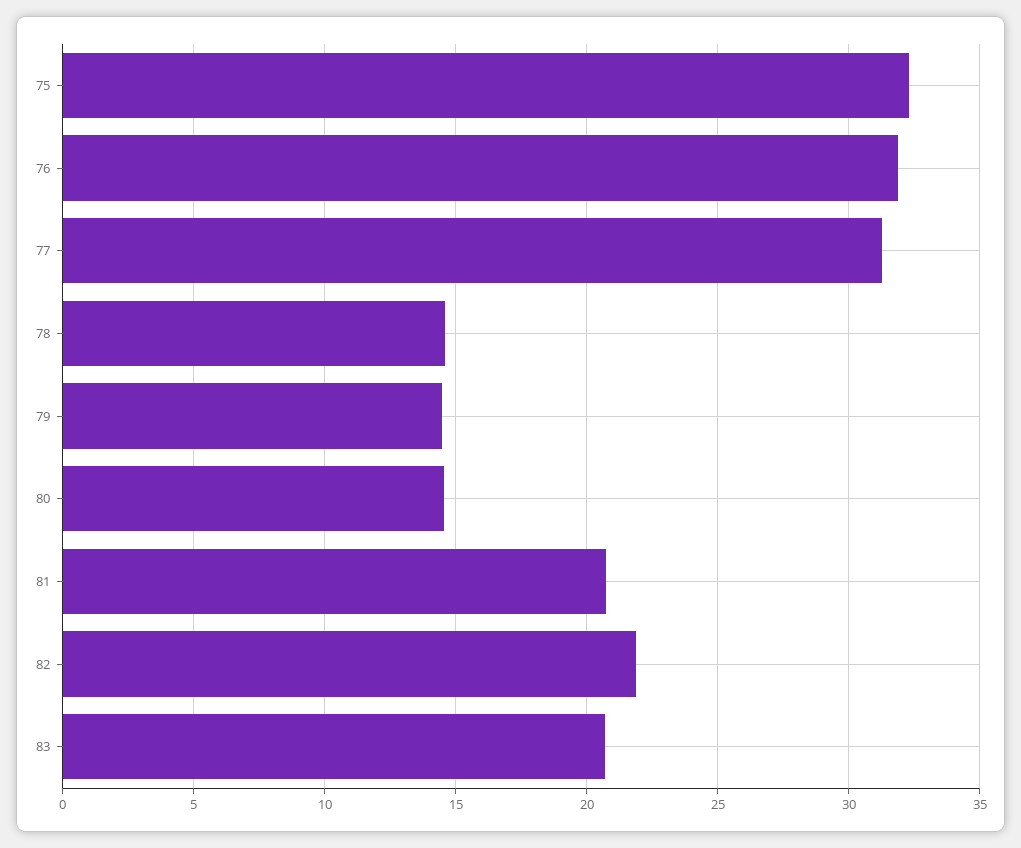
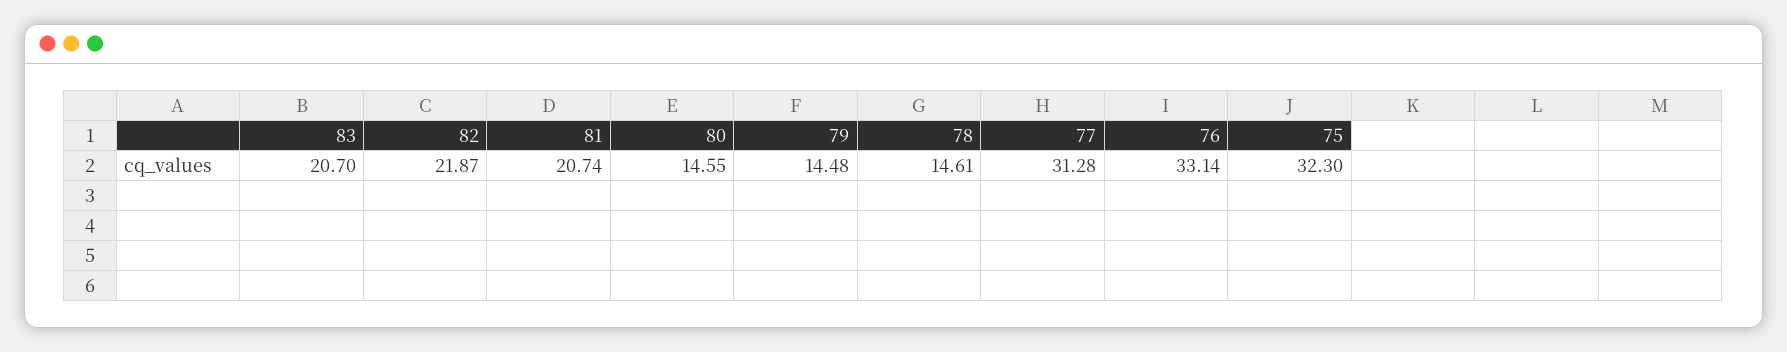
  {
    "75": 32.3,
-   "76": 32,
+   "76": 33.14,
    "77": 31.28,
    "78": 14.61,
    "79": 14.48,
    "80": 14.55,
    "81": 20.74,
    "82": 21.87,
    "83": 20.7
  }

